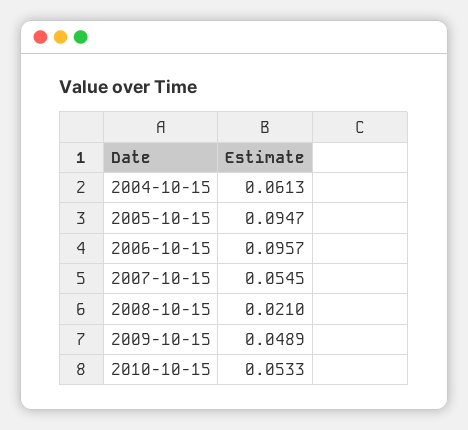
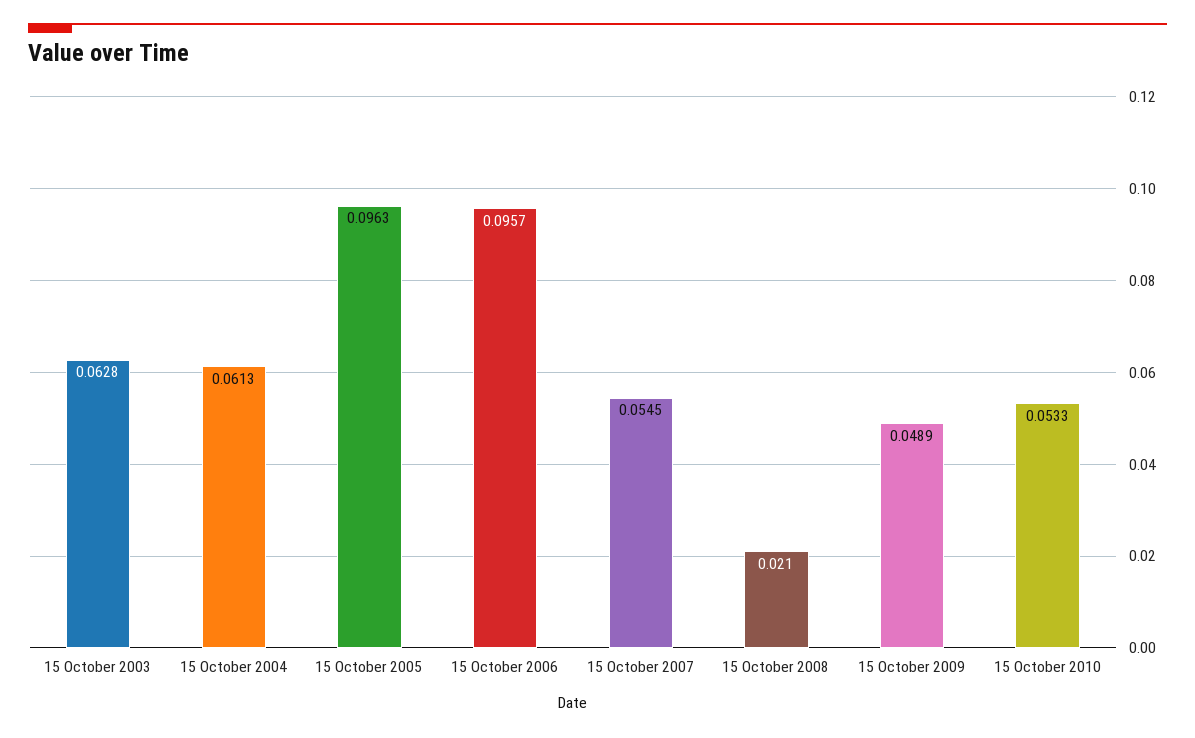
  {
    "2004-10-15": 0.0613,
-   "2005-10-15": 0.0947,
+   "2005-10-15": 0.0963,
    "2006-10-15": 0.0957,
    "2007-10-15": 0.0545,
    "2008-10-15": 0.021,
    "2009-10-15": 0.0489,
-   "2010-10-15": 0.0533
+   "2010-10-15": 0.0533,
+   "15 October 2003": 0.0628
  }

